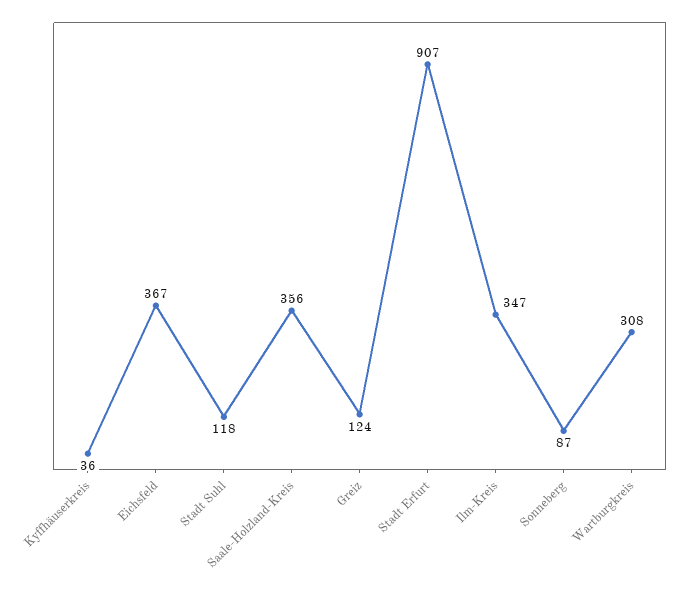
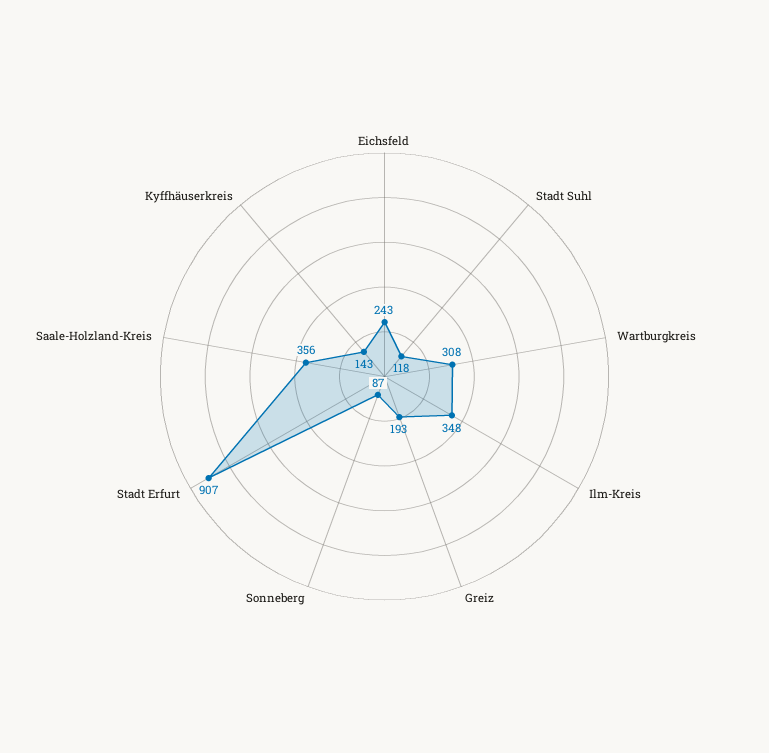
  {
-   "Kyffhäuserkreis": 36,
+   "Kyffhäuserkreis": 143,
-   "Eichsfeld": 367,
+   "Eichsfeld": 243,
    "Stadt Suhl": 118,
    "Saale-Holzland-Kreis": 356,
-   "Greiz": 124,
+   "Greiz": 193,
    "Stadt Erfurt": 907,
-   "Ilm-Kreis": 347,
+   "Ilm-Kreis": 348,
    "Sonneberg": 87,
    "Wartburgkreis": 308
  }

